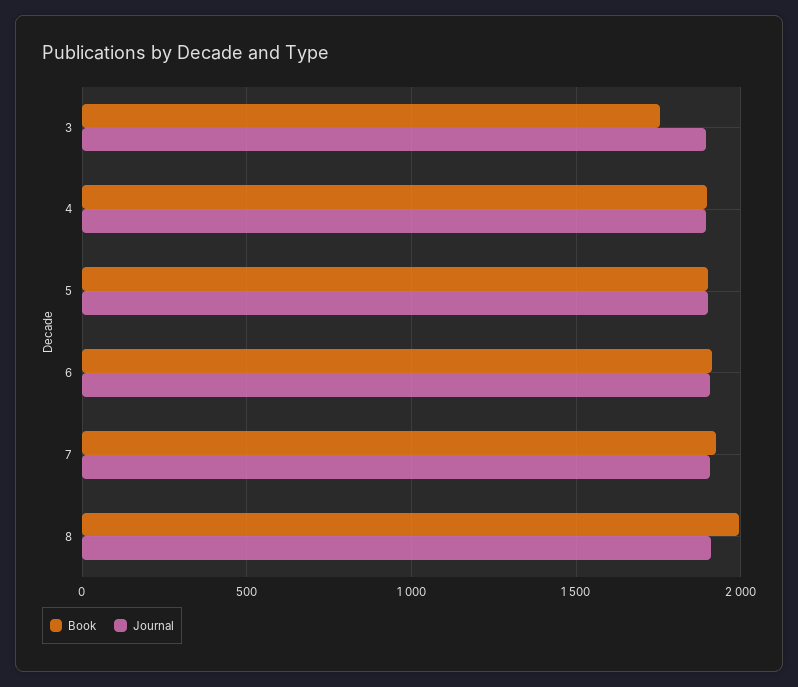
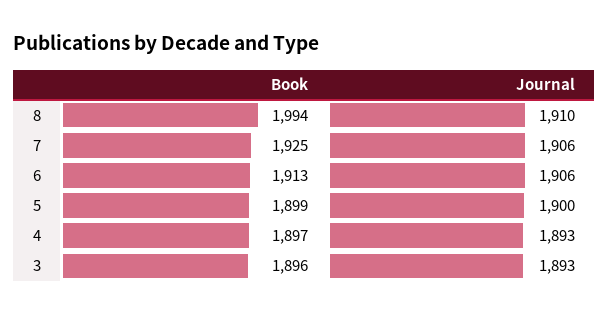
  {
    "Book": {
-     "3": 1750,
+     "3": 1896,
      "4": 1897,
      "5": 1899,
      "6": 1913,
      "7": 1925,
      "8": 1994
    },
    "Journal": {
      "3": 1893,
      "4": 1893,
      "5": 1900,
      "6": 1906,
      "7": 1906,
      "8": 1910
    }
  }

